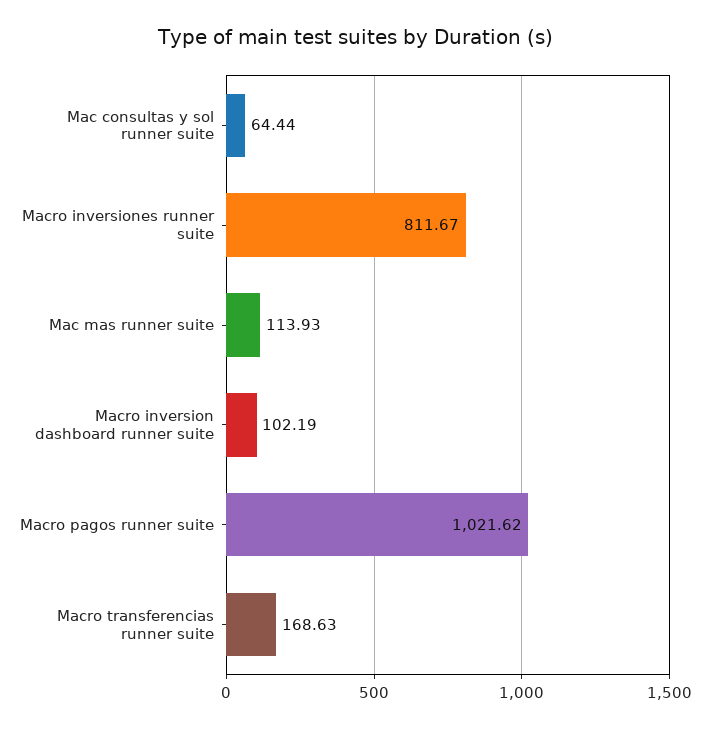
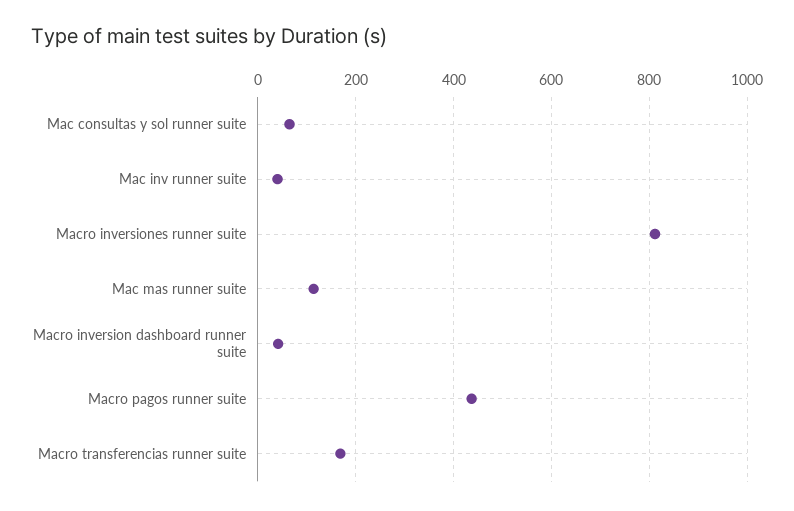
  {
    "Mac consultas y sol runner suite": 64.44,
    "Macro inversiones runner suite": 811.67,
    "Mac mas runner suite": 113.93,
-   "Macro inversion dashboard runner suite": 102.19,
+   "Macro inversion dashboard runner suite": 40,
-   "Macro pagos runner suite": 1021.62,
+   "Macro pagos runner suite": 440,
-   "Macro transferencias runner suite": 168.63
+   "Macro transferencias runner suite": 168.63,
+   "Mac inv runner suite": 40
  }

